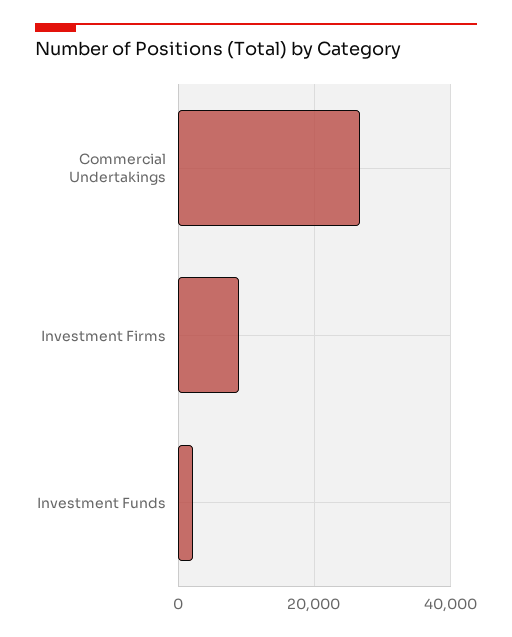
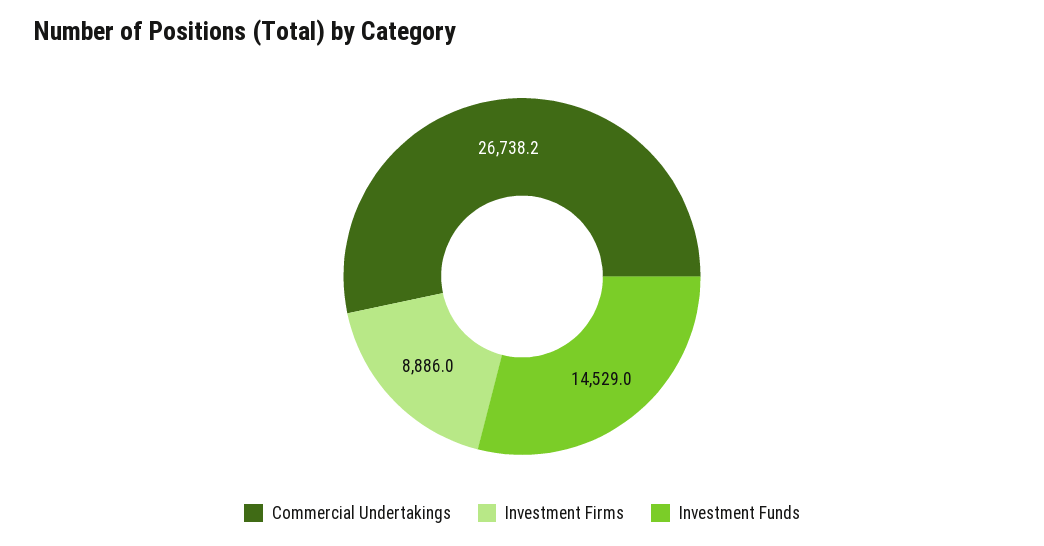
  {
    "Commercial Undertakings": 26738.2,
    "Investment Firms": 8886,
-   "Investment Funds": 2000
+   "Investment Funds": 14529
  }

